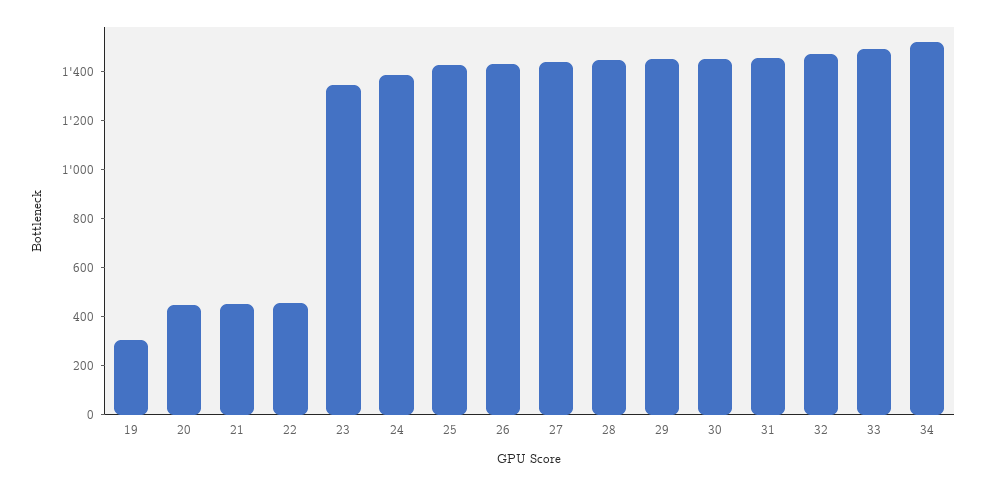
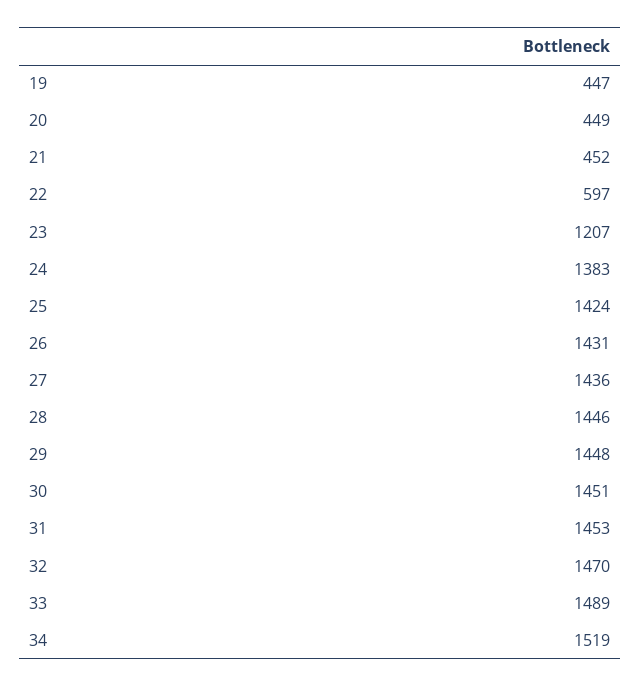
  {
-   "19": 300,
+   "19": 447,
    "20": 449,
    "21": 452,
-   "22": 450,
+   "22": 597,
-   "23": 1350,
+   "23": 1207,
    "24": 1383,
    "25": 1424,
    "26": 1431,
    "27": 1436,
    "28": 1446,
    "29": 1448,
    "30": 1451,
    "31": 1453,
    "32": 1470,
    "33": 1489,
    "34": 1519
  }

